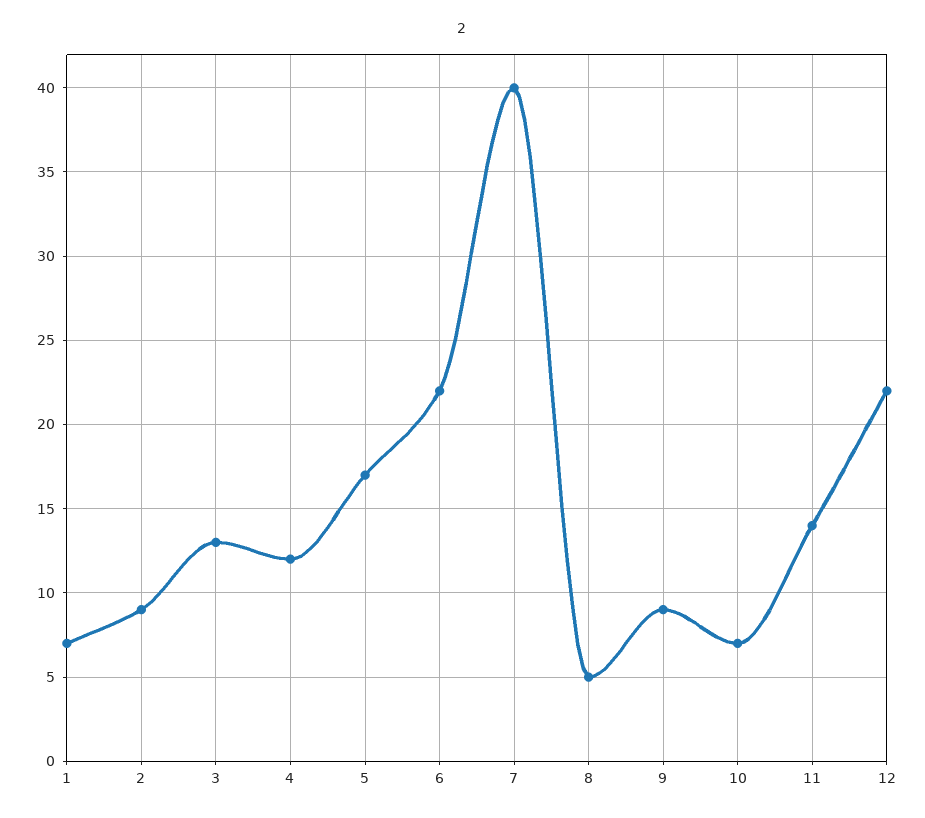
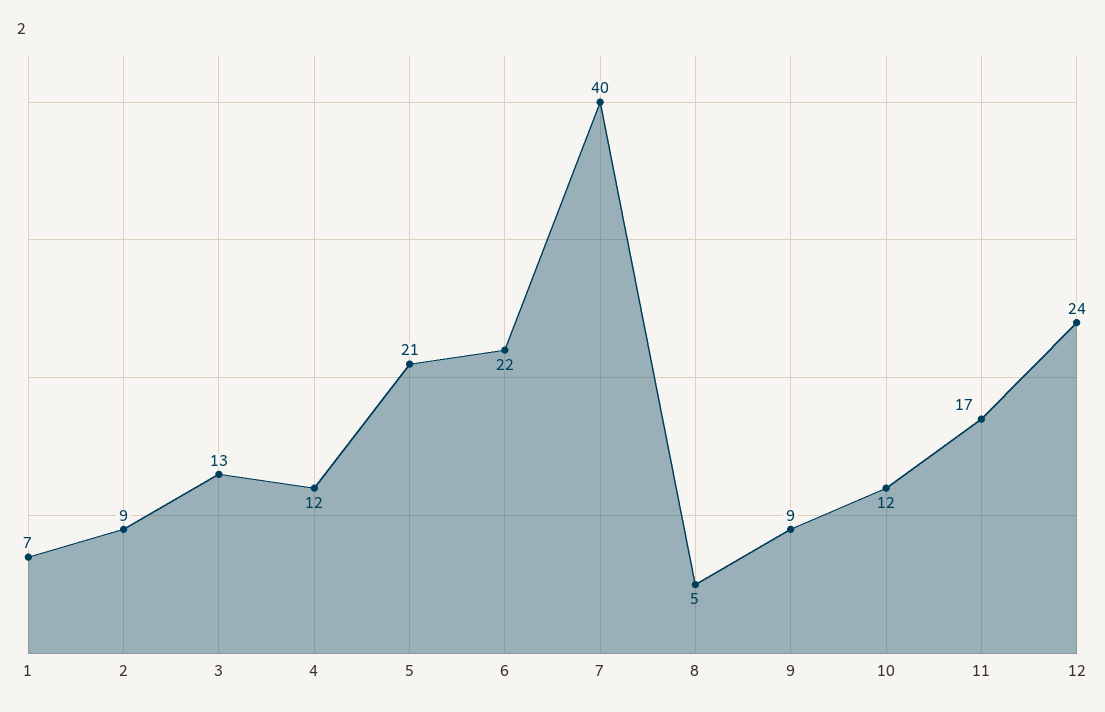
  {
    "1": 7,
    "2": 9,
    "3": 13,
    "4": 12,
-   "5": 17,
+   "5": 21,
    "6": 22,
    "7": 40,
    "8": 5,
    "9": 9,
-   "10": 7,
+   "10": 12,
-   "11": 14,
+   "11": 17,
-   "12": 22
+   "12": 24
  }

